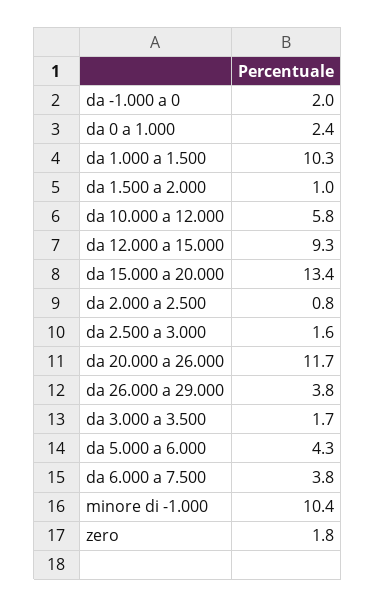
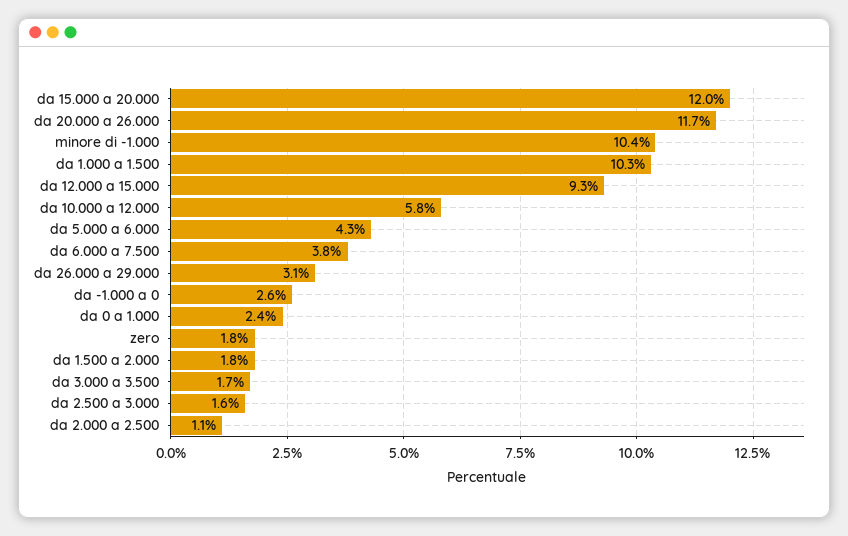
  {
-   "da -1.000 a 0": 2,
+   "da -1.000 a 0": 2.6,
    "da 0 a 1.000": 2.4,
    "da 1.000 a 1.500": 10.3,
-   "da 1.500 a 2.000": 1,
+   "da 1.500 a 2.000": 1.8,
    "da 10.000 a 12.000": 5.8,
    "da 12.000 a 15.000": 9.3,
-   "da 15.000 a 20.000": 13.4,
+   "da 15.000 a 20.000": 12,
-   "da 2.000 a 2.500": 0.8,
+   "da 2.000 a 2.500": 1.1,
    "da 2.500 a 3.000": 1.6,
    "da 20.000 a 26.000": 11.7,
-   "da 26.000 a 29.000": 3.8,
+   "da 26.000 a 29.000": 3.1,
    "da 3.000 a 3.500": 1.7,
    "da 5.000 a 6.000": 4.3,
    "da 6.000 a 7.500": 3.8,
    "minore di -1.000": 10.4,
    "zero": 1.8
  }

